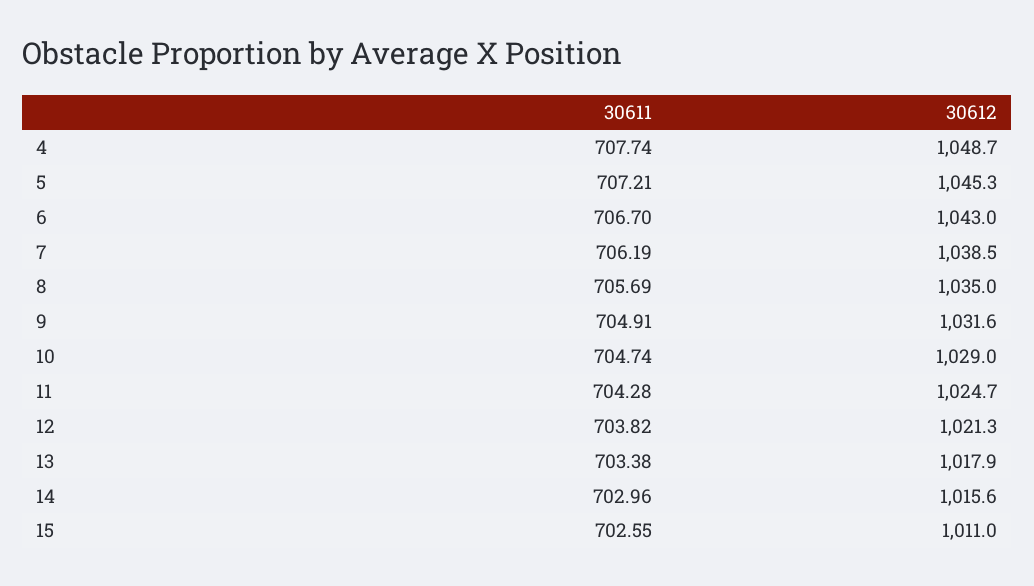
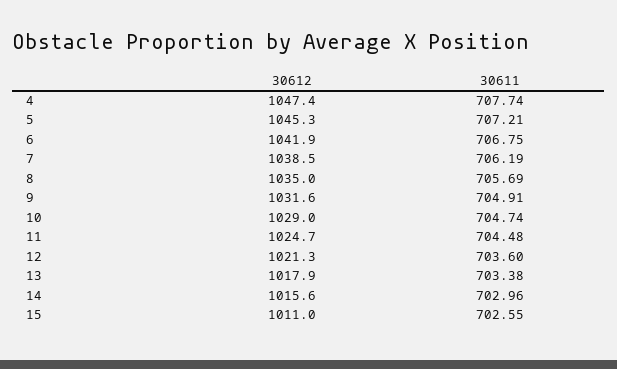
  {
    "30611": {
      "4": 707.74,
      "5": 707.21,
-     "6": 706.7,
+     "6": 706.75,
      "7": 706.19,
      "8": 705.69,
      "9": 704.91,
      "10": 704.74,
-     "11": 704.28,
+     "11": 704.48,
-     "12": 703.82,
+     "12": 703.6,
      "13": 703.38,
      "14": 702.96,
      "15": 702.55
    },
    "30612": {
-     "4": 1048.7,
+     "4": 1047.4,
      "5": 1045.3,
-     "6": 1043,
+     "6": 1041.9,
      "7": 1038.5,
      "8": 1035,
      "9": 1031.6,
      "10": 1029,
      "11": 1024.7,
      "12": 1021.3,
      "13": 1017.9,
      "14": 1015.6,
      "15": 1011
    }
  }

